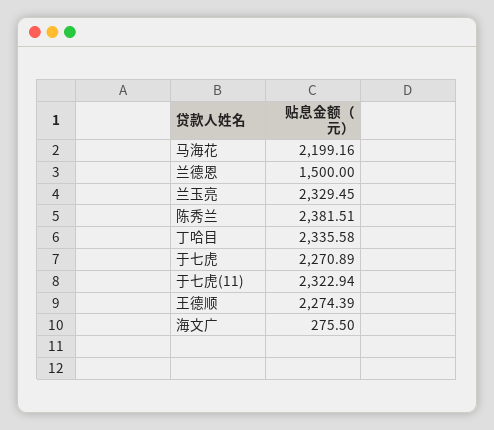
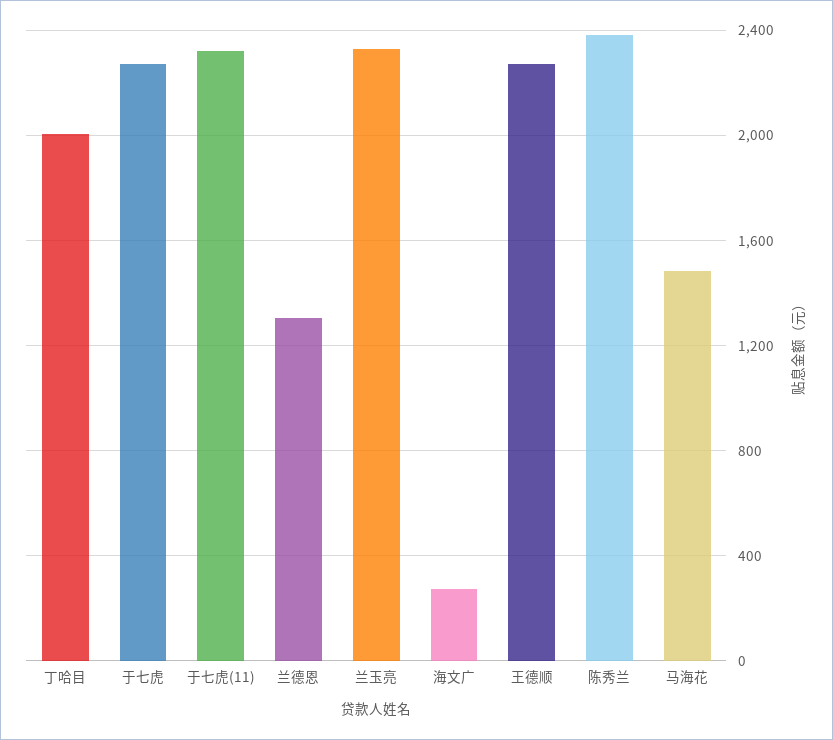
  {
-   "马海花": 2199.16,
+   "马海花": 1500,
-   "兰德恩": 1500,
+   "兰德恩": 1300,
    "兰玉亮": 2329.45,
    "陈秀兰": 2381.51,
-   "丁哈目": 2335.58,
+   "丁哈目": 2000,
    "于七虎": 2270.89,
    "于七虎(11)": 2322.94,
    "王德顺": 2274.39,
    "海文广": 275.5
  }

